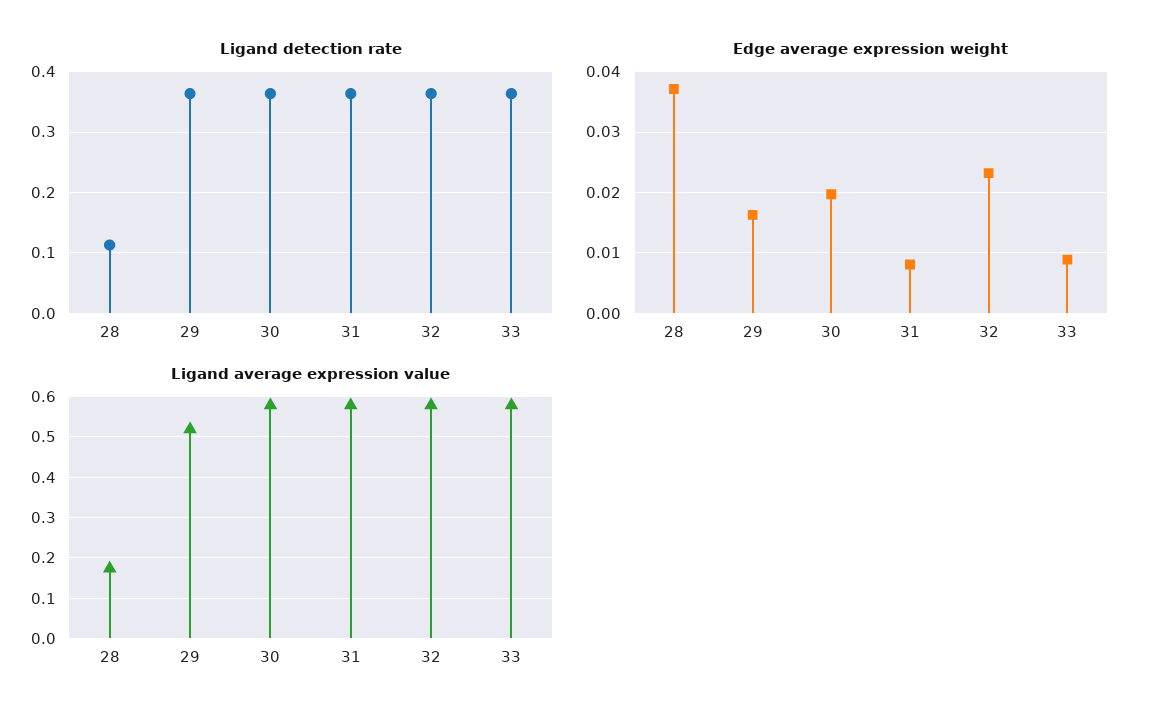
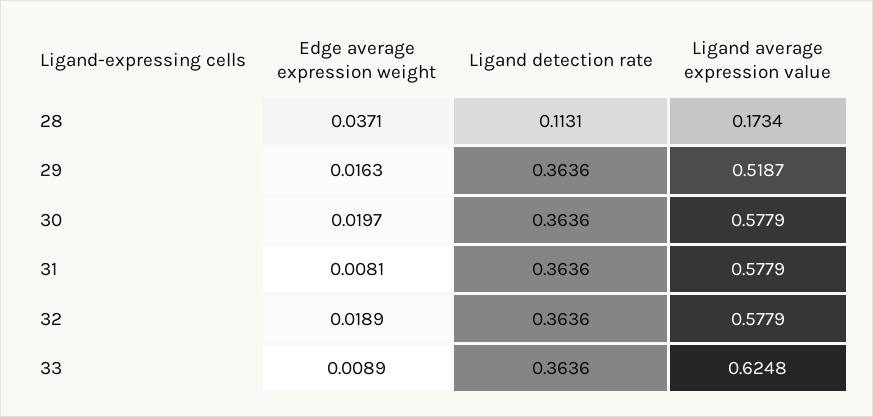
  {
    "Ligand detection rate": {
      "28": 0.1131,
      "29": 0.3636,
      "30": 0.3636,
      "31": 0.3636,
      "32": 0.3636,
      "33": 0.3636
    },
    "Edge average expression weight": {
      "28": 0.0371,
      "29": 0.0163,
      "30": 0.0197,
      "31": 0.0081,
-     "32": 0.023,
+     "32": 0.0189,
      "33": 0.0089
    },
    "Ligand average expression value": {
      "28": 0.1734,
      "29": 0.5187,
      "30": 0.5779,
      "31": 0.5779,
      "32": 0.5779,
-     "33": 0.58
+     "33": 0.6248
    }
  }

